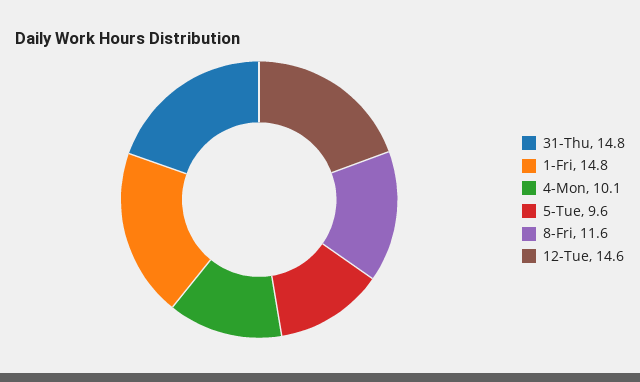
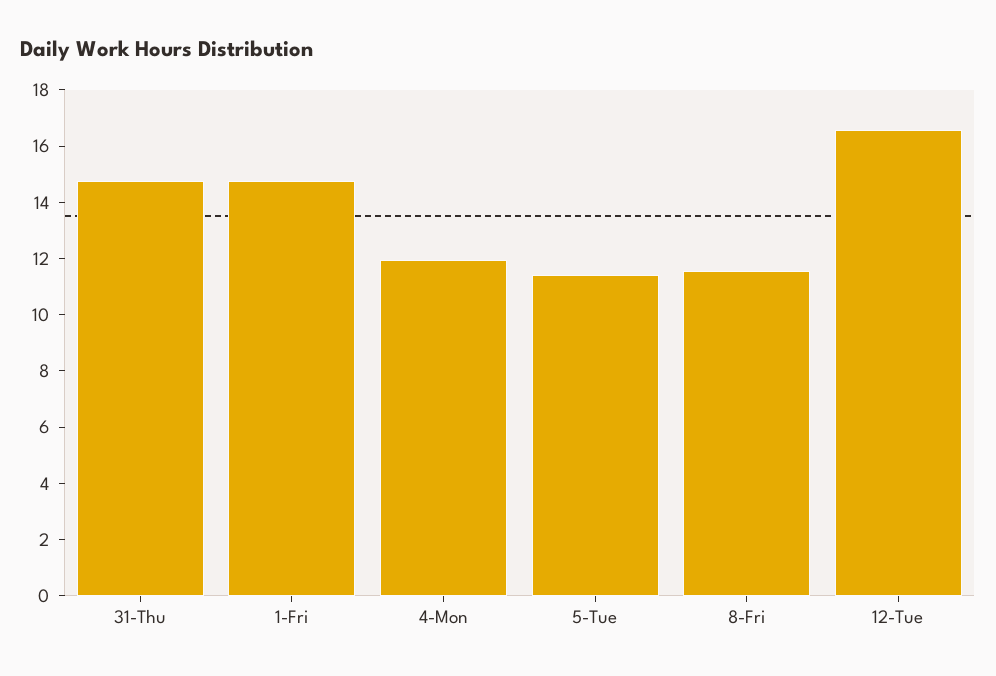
  {
    "31-Thu": 14.8,
    "1-Fri": 14.8,
-   "4-Mon": 10.1,
+   "4-Mon": 12,
-   "5-Tue": 9.6,
+   "5-Tue": 11.5,
    "8-Fri": 11.6,
-   "12-Tue": 14.6
+   "12-Tue": 16.5
  }

